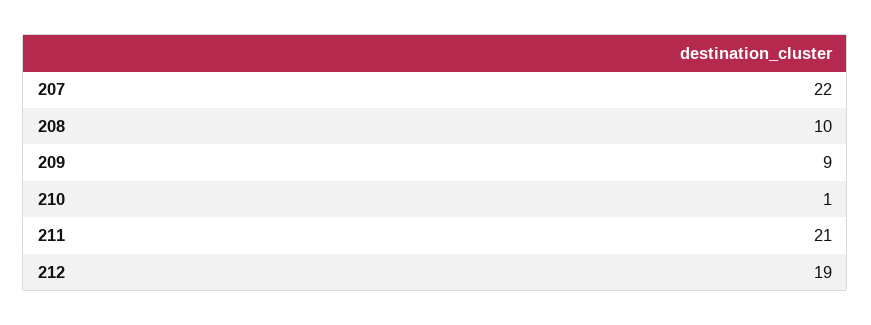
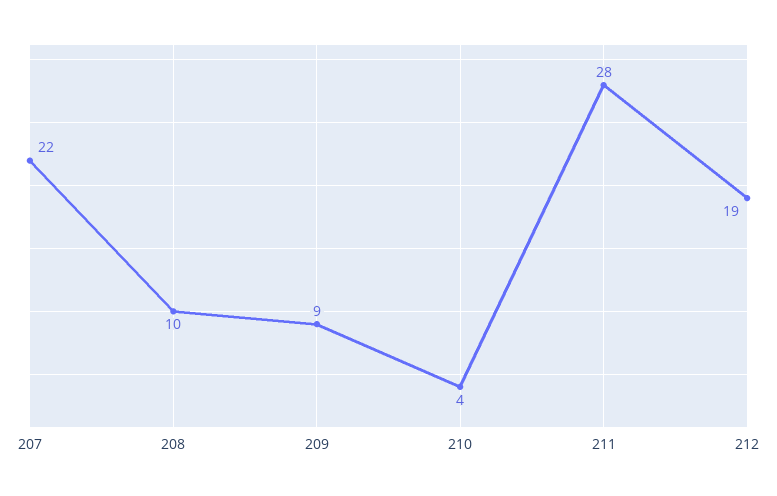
  {
    "207": 22,
    "208": 10,
    "209": 9,
-   "210": 1,
+   "210": 4,
-   "211": 21,
+   "211": 28,
    "212": 19
  }

